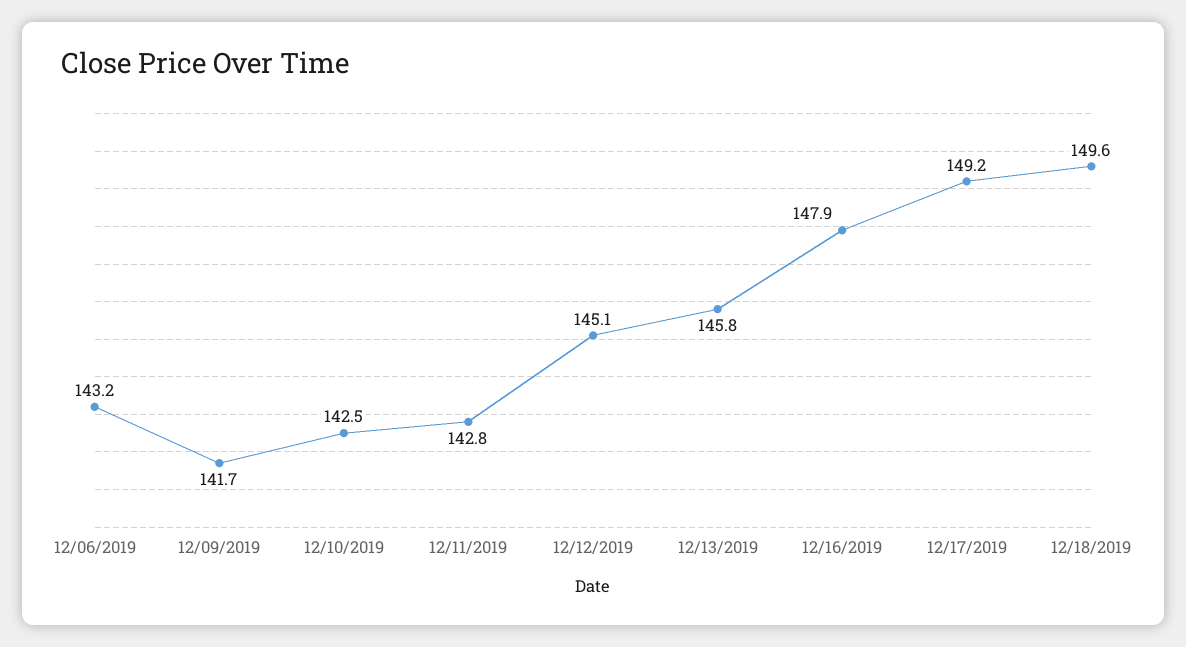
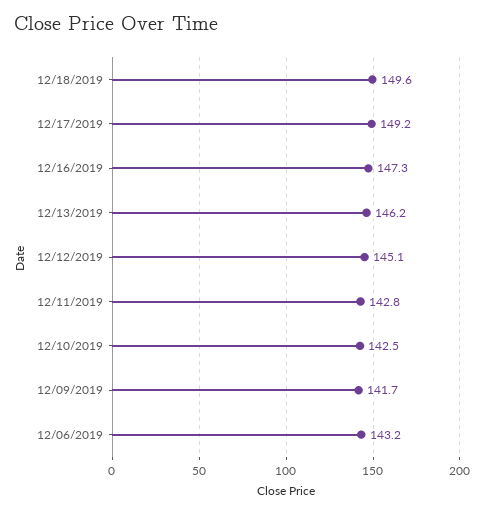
  {
    "12/06/2019": 143.2,
    "12/09/2019": 141.7,
    "12/10/2019": 142.5,
    "12/11/2019": 142.8,
    "12/12/2019": 145.1,
-   "12/13/2019": 145.8,
+   "12/13/2019": 146.2,
-   "12/16/2019": 147.9,
+   "12/16/2019": 147.3,
    "12/17/2019": 149.2,
    "12/18/2019": 149.6
  }

